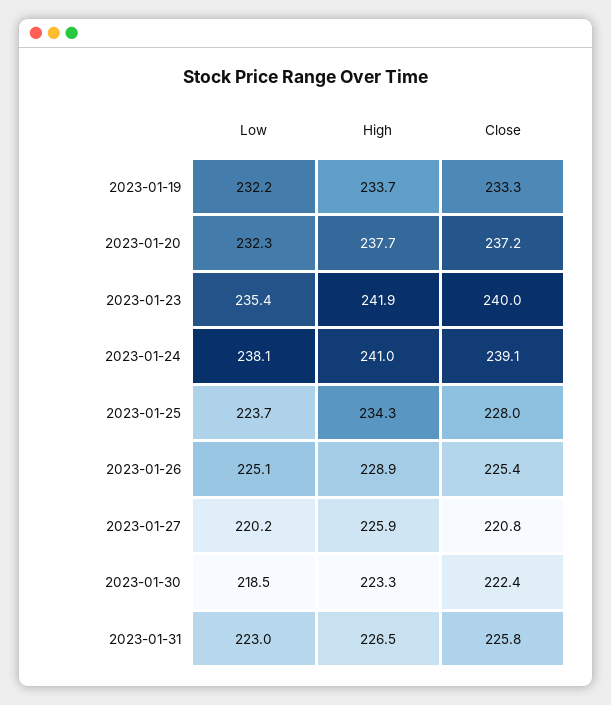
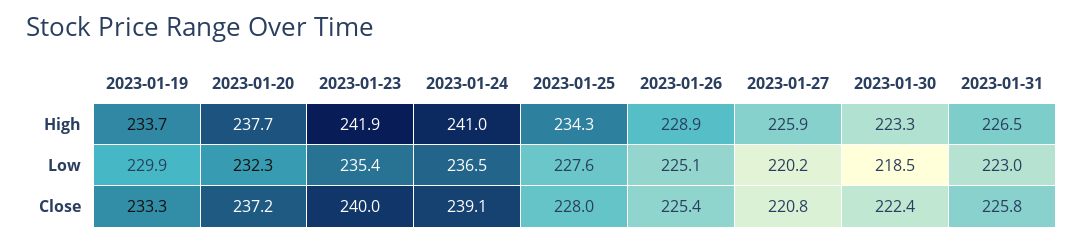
  {
    "Low": {
-     "2023-01-19": 232.2,
+     "2023-01-19": 229.9,
      "2023-01-20": 232.3,
      "2023-01-23": 235.4,
-     "2023-01-24": 238.1,
+     "2023-01-24": 236.5,
-     "2023-01-25": 223.7,
+     "2023-01-25": 227.6,
      "2023-01-26": 225.1,
      "2023-01-27": 220.2,
      "2023-01-30": 218.5,
      "2023-01-31": 223
    },
    "High": {
      "2023-01-19": 233.7,
      "2023-01-20": 237.7,
      "2023-01-23": 241.9,
      "2023-01-24": 241,
      "2023-01-25": 234.3,
      "2023-01-26": 228.9,
      "2023-01-27": 225.9,
      "2023-01-30": 223.3,
      "2023-01-31": 226.5
    },
    "Close": {
      "2023-01-19": 233.3,
      "2023-01-20": 237.2,
      "2023-01-23": 240,
      "2023-01-24": 239.1,
      "2023-01-25": 228,
      "2023-01-26": 225.4,
      "2023-01-27": 220.8,
      "2023-01-30": 222.4,
      "2023-01-31": 225.8
    }
  }

